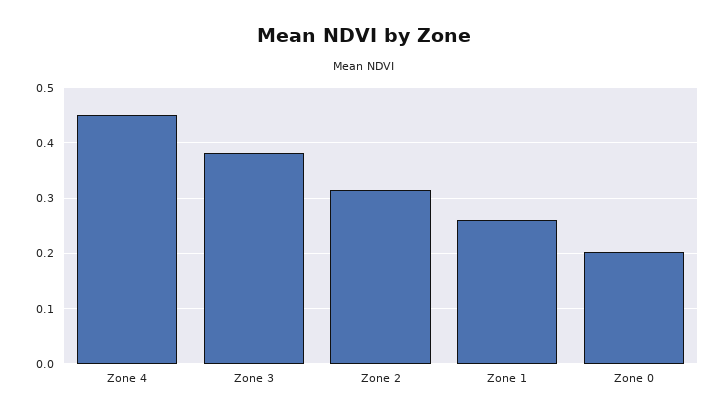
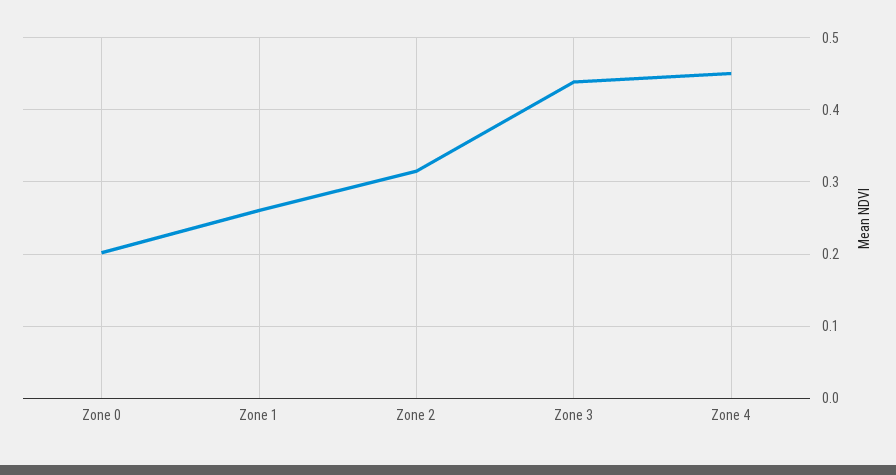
  {
    "Zone 4": 0.45,
-   "Zone 3": 0.38,
+   "Zone 3": 0.44,
    "Zone 2": 0.31,
    "Zone 1": 0.26,
    "Zone 0": 0.2
  }

